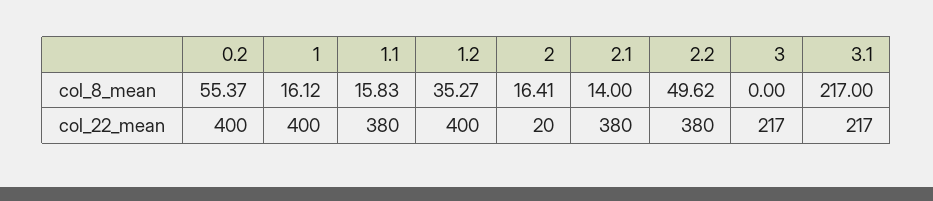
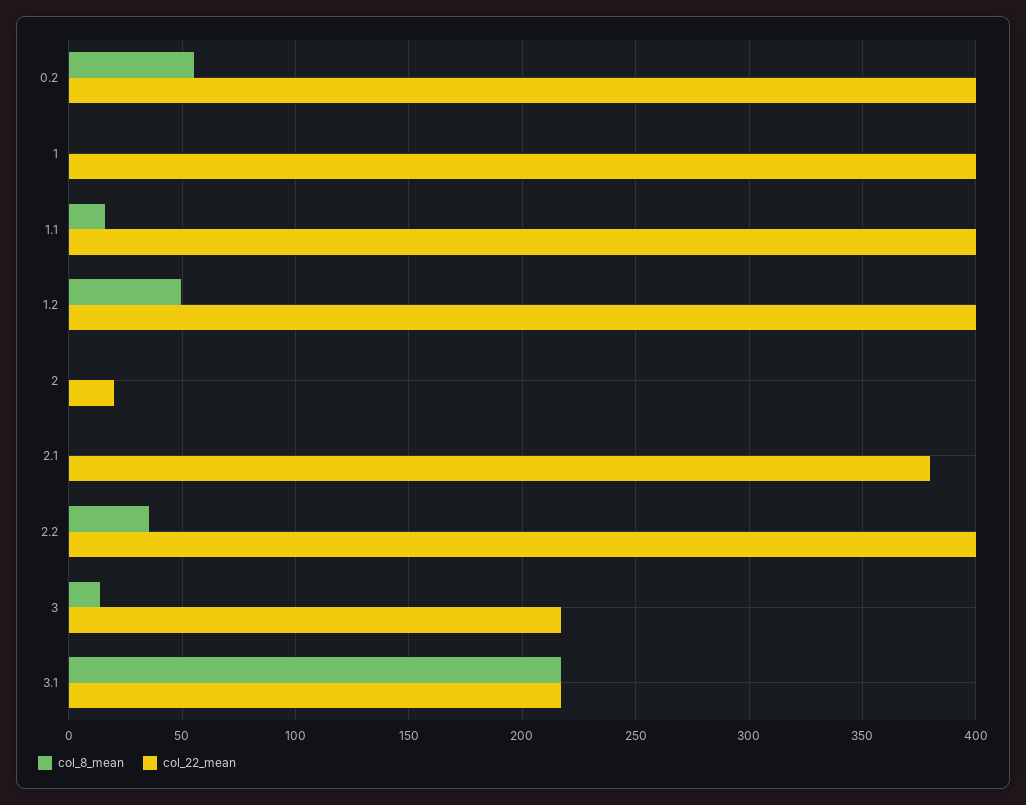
  {
    "col_8_mean": {
      "0.2": 55.37,
-     "1": 16.12,
+     "1": 0,
      "1.1": 15.83,
-     "1.2": 35.27,
+     "1.2": 50,
-     "2": 16.41,
+     "2": 0,
-     "2.1": 14,
+     "2.1": 0,
-     "2.2": 49.62,
+     "2.2": 35,
-     "3": 0,
+     "3": 15,
      "3.1": 217
    },
    "col_22_mean": {
      "0.2": 400,
      "1": 400,
-     "1.1": 380,
+     "1.1": 400,
      "1.2": 400,
      "2": 20,
      "2.1": 380,
-     "2.2": 380,
+     "2.2": 400,
      "3": 217,
      "3.1": 217
    }
  }

